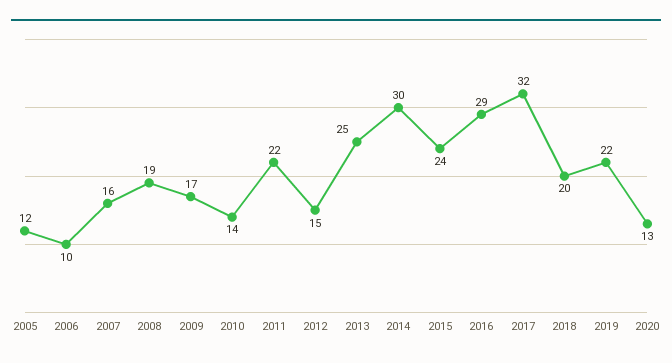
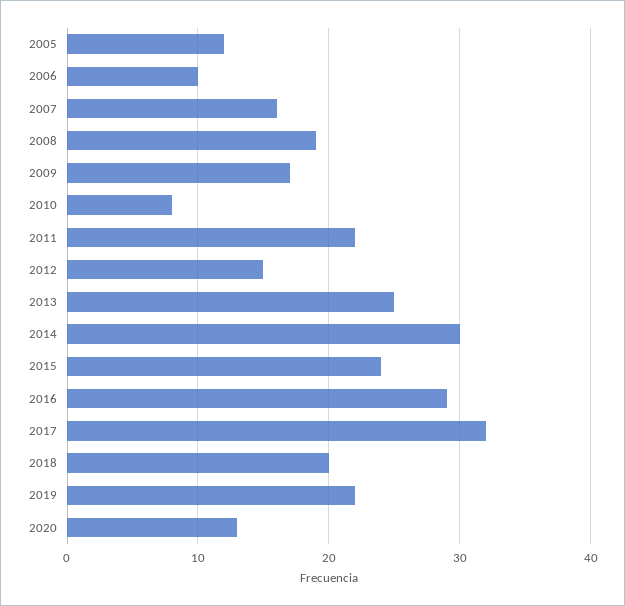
  {
    "2005": 12,
    "2006": 10,
    "2007": 16,
    "2008": 19,
    "2009": 17,
-   "2010": 14,
+   "2010": 8,
    "2011": 22,
    "2012": 15,
    "2013": 25,
    "2014": 30,
    "2015": 24,
    "2016": 29,
    "2017": 32,
    "2018": 20,
    "2019": 22,
    "2020": 13
  }

